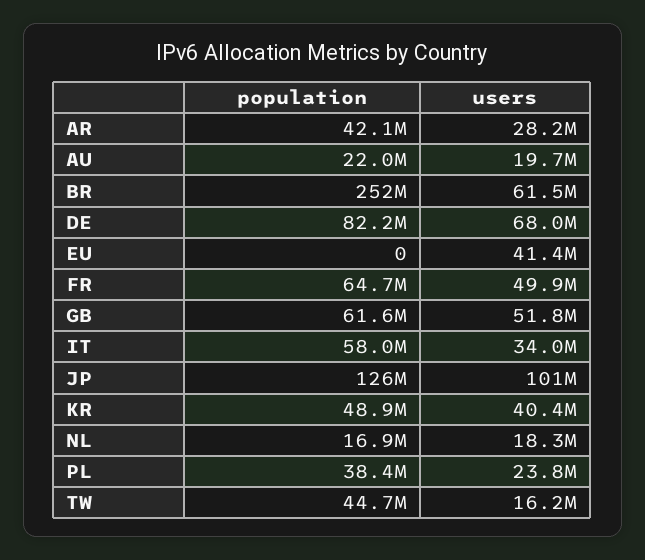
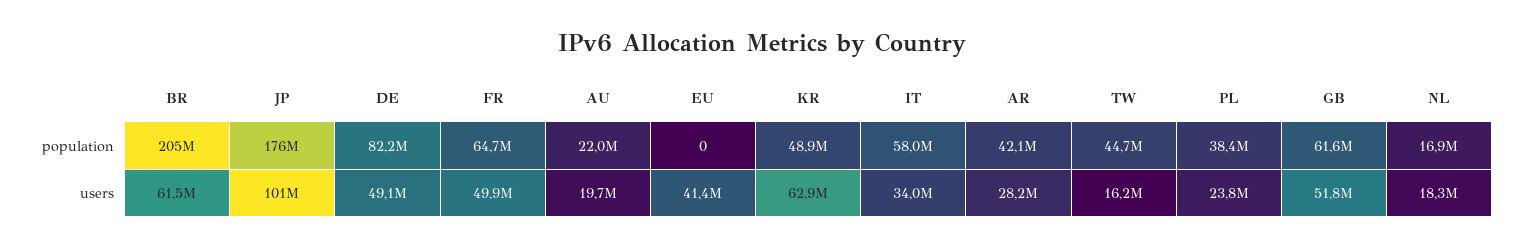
  {
    "population": {
      "AR": 42100000,
      "AU": 22000000,
-     "BR": 252000000,
+     "BR": 205000000,
      "DE": 82200000,
      "EU": 0,
      "FR": 64700000,
      "GB": 61600000,
      "IT": 58000000,
-     "JP": 126000000,
+     "JP": 176000000,
      "KR": 48900000,
      "NL": 16900000,
      "PL": 38400000,
      "TW": 44700000
    },
    "users": {
      "AR": 28200000,
      "AU": 19700000,
      "BR": 61500000,
-     "DE": 68000000,
+     "DE": 49100000,
      "EU": 41400000,
      "FR": 49900000,
      "GB": 51800000,
      "IT": 34000000,
      "JP": 101000000,
-     "KR": 40400000,
+     "KR": 62900000,
      "NL": 18300000,
      "PL": 23800000,
      "TW": 16200000
    }
  }

